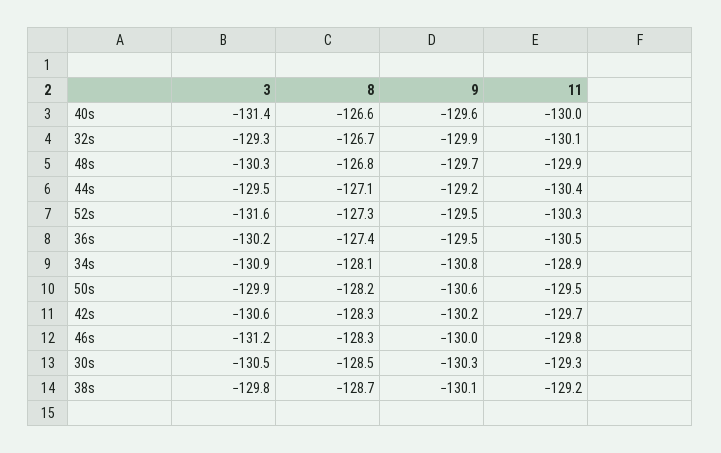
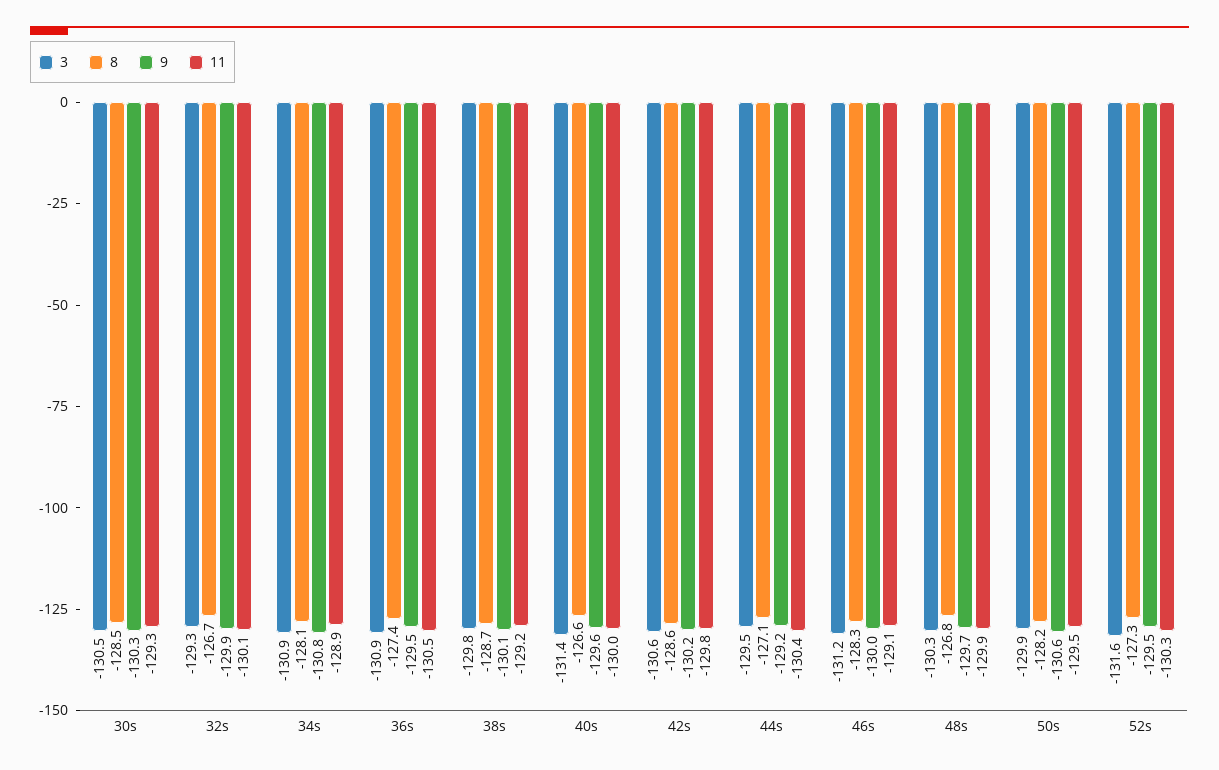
  {
    "3": {
      "40s": -131.4,
      "32s": -129.3,
      "48s": -130.3,
      "44s": -129.5,
      "52s": -131.6,
-     "36s": -130.2,
+     "36s": -130.9,
      "34s": -130.9,
      "50s": -129.9,
      "42s": -130.6,
      "46s": -131.2,
      "30s": -130.5,
      "38s": -129.8
    },
    "8": {
      "40s": -126.6,
      "32s": -126.7,
      "48s": -126.8,
      "44s": -127.1,
      "52s": -127.3,
      "36s": -127.4,
      "34s": -128.1,
      "50s": -128.2,
-     "42s": -128.3,
+     "42s": -128.6,
      "46s": -128.3,
      "30s": -128.5,
      "38s": -128.7
    },
    "9": {
      "40s": -129.6,
      "32s": -129.9,
      "48s": -129.7,
      "44s": -129.2,
      "52s": -129.5,
      "36s": -129.5,
      "34s": -130.8,
      "50s": -130.6,
      "42s": -130.2,
      "46s": -130,
      "30s": -130.3,
      "38s": -130.1
    },
    "11": {
      "40s": -130,
      "32s": -130.1,
      "48s": -129.9,
      "44s": -130.4,
      "52s": -130.3,
      "36s": -130.5,
      "34s": -128.9,
      "50s": -129.5,
-     "42s": -129.7,
+     "42s": -129.8,
-     "46s": -129.8,
+     "46s": -129.1,
      "30s": -129.3,
      "38s": -129.2
    }
  }

